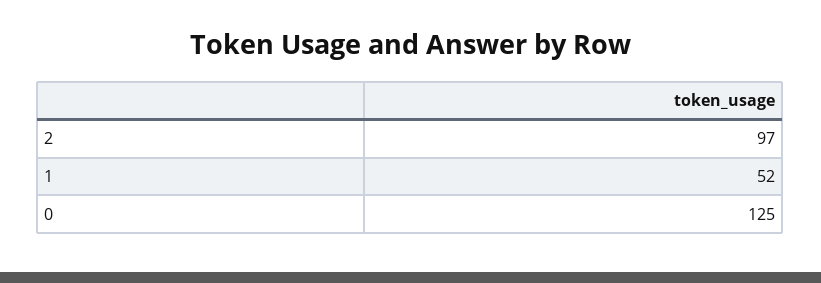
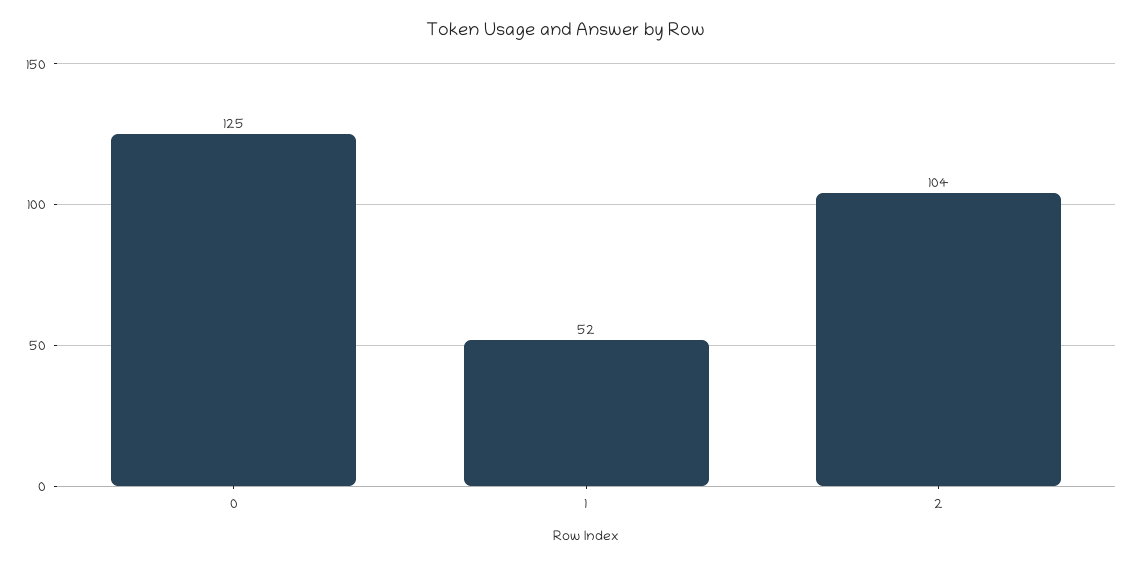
  {
-   "2": 97,
+   "2": 104,
    "1": 52,
    "0": 125
  }

